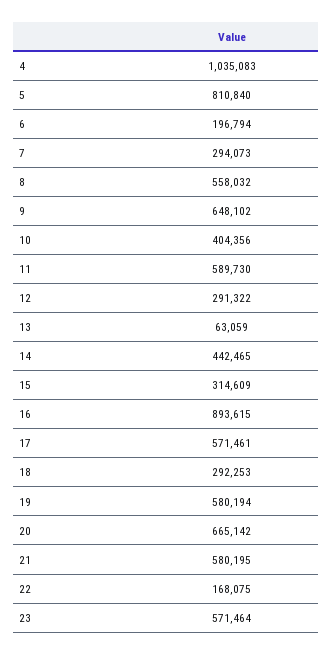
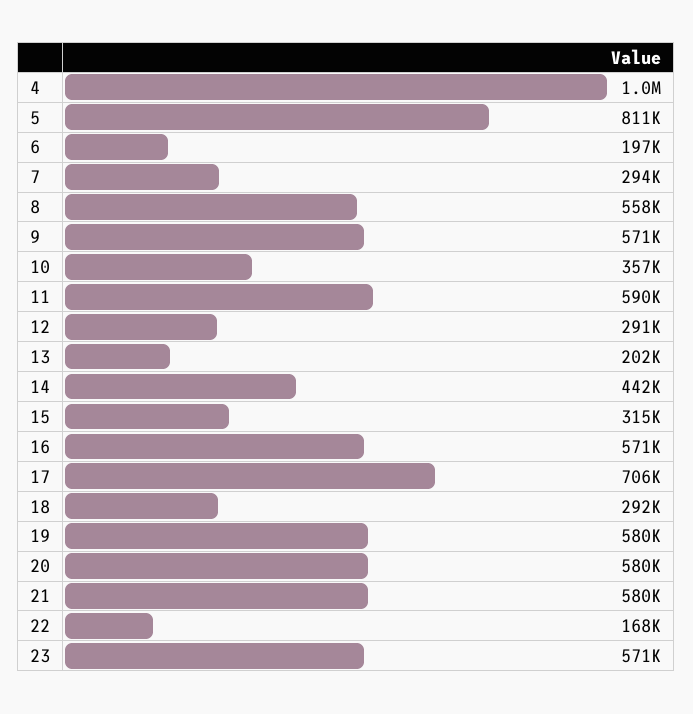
  {
    "4": 1035083,
    "5": 810840,
    "6": 196794,
    "7": 294073,
    "8": 558032,
-   "9": 648102,
+   "9": 571000,
-   "10": 404356,
+   "10": 357000,
    "11": 589730,
    "12": 291322,
-   "13": 63059,
+   "13": 202000,
    "14": 442465,
    "15": 314609,
-   "16": 893615,
+   "16": 571000,
-   "17": 571461,
+   "17": 706000,
    "18": 292253,
    "19": 580194,
-   "20": 665142,
+   "20": 580000,
    "21": 580195,
    "22": 168075,
    "23": 571464
  }

